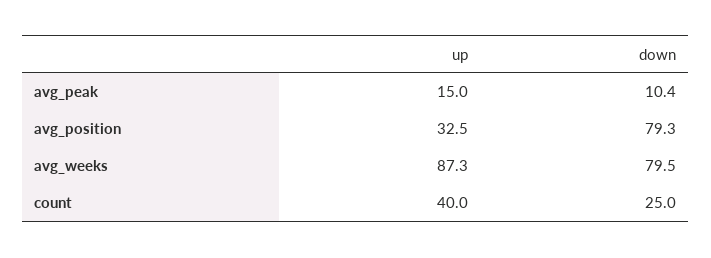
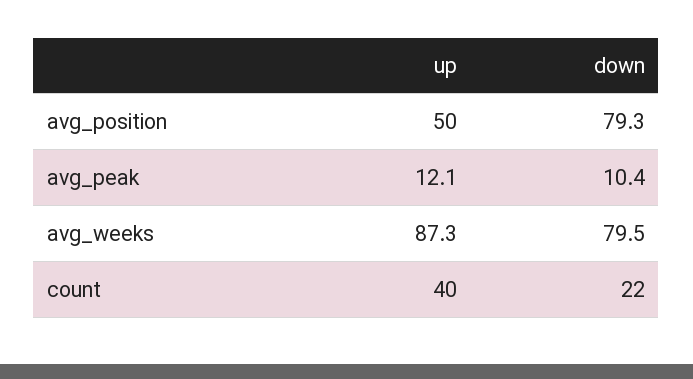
  {
    "up": {
-     "avg_peak": 15,
+     "avg_peak": 12.1,
-     "avg_position": 32.5,
+     "avg_position": 50,
      "avg_weeks": 87.3,
      "count": 40
    },
    "down": {
      "avg_peak": 10.4,
      "avg_position": 79.3,
      "avg_weeks": 79.5,
-     "count": 25
+     "count": 22
    }
  }

